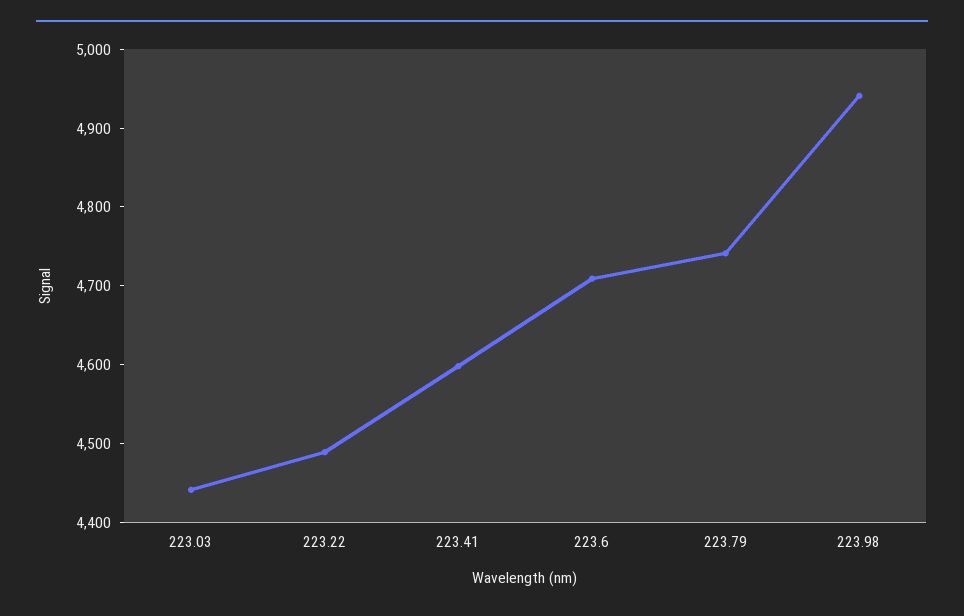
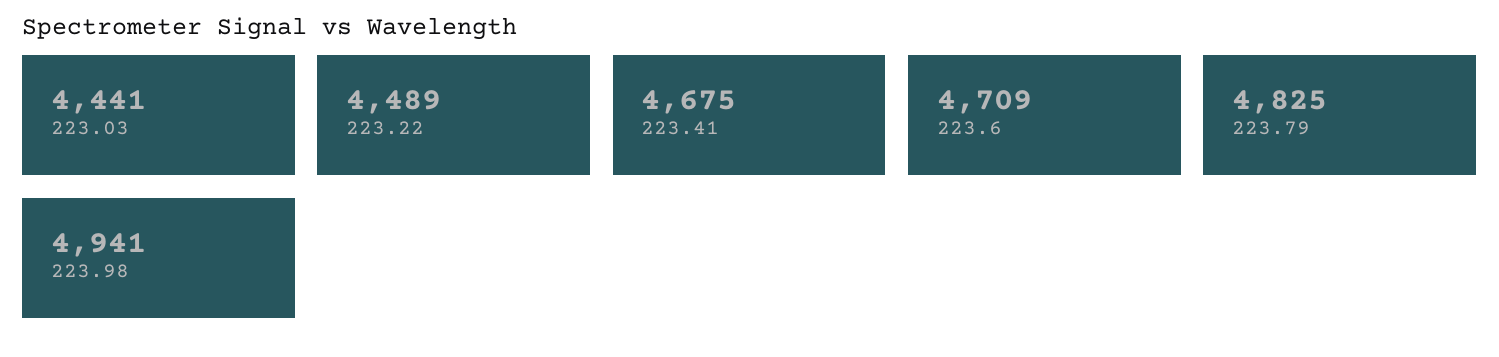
  {
    "223.03": 4441,
    "223.22": 4489,
-   "223.41": 4600,
+   "223.41": 4675,
    "223.6": 4709,
-   "223.79": 4740,
+   "223.79": 4825,
    "223.98": 4941
  }

